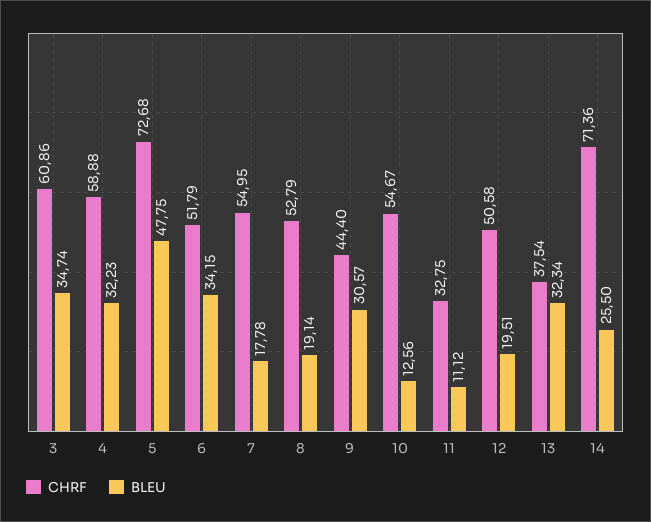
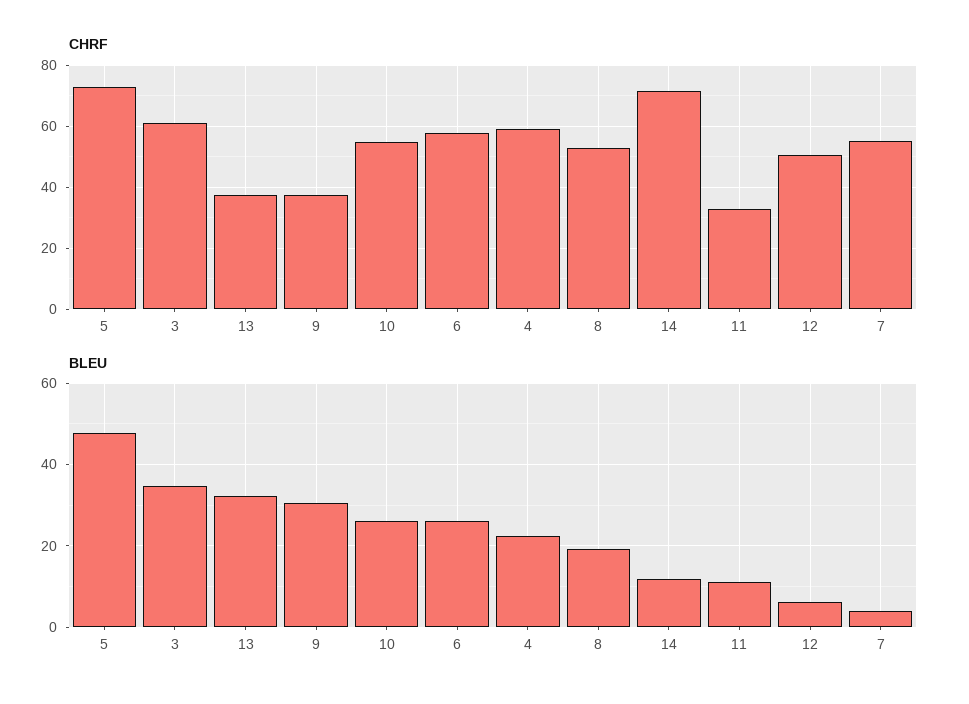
  {
    "CHRF": {
      "3": 60.86,
      "4": 58.88,
      "5": 72.68,
-     "6": 51.79,
+     "6": 58,
      "7": 54.95,
      "8": 52.79,
-     "9": 44.4,
+     "9": 38,
      "10": 54.67,
      "11": 32.75,
      "12": 50.58,
      "13": 37.54,
      "14": 71.36
    },
    "BLEU": {
      "3": 34.74,
-     "4": 32.23,
+     "4": 22,
      "5": 47.75,
-     "6": 34.15,
+     "6": 26,
-     "7": 17.78,
+     "7": 4,
      "8": 19.14,
      "9": 30.57,
-     "10": 12.56,
+     "10": 26,
      "11": 11.12,
-     "12": 19.51,
+     "12": 6,
      "13": 32.34,
-     "14": 25.5
+     "14": 12
    }
  }

